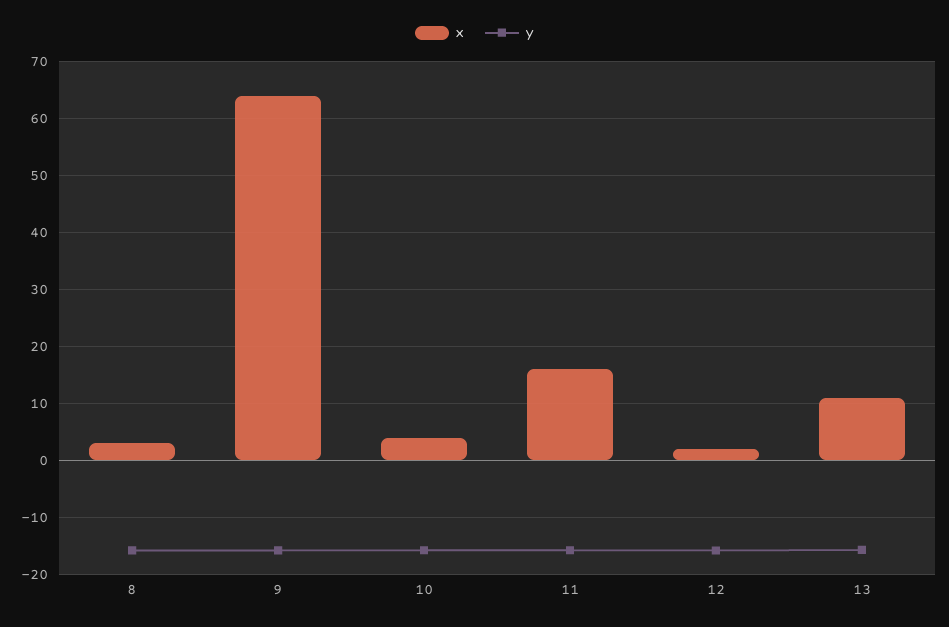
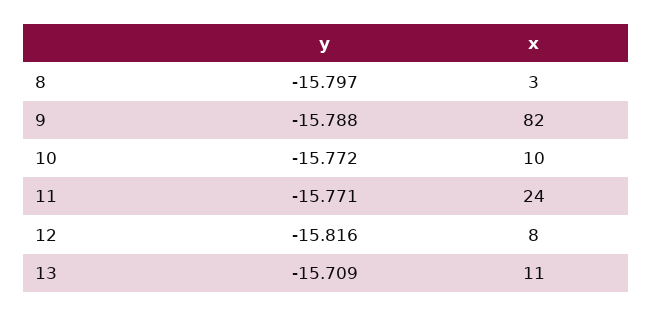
  {
    "x": {
      "8": 3,
-     "9": 64,
+     "9": 82,
-     "10": 4,
+     "10": 10,
-     "11": 16,
+     "11": 24,
-     "12": 2,
+     "12": 8,
      "13": 11
    },
    "y": {
      "8": -15.797,
      "9": -15.788,
      "10": -15.772,
      "11": -15.771,
      "12": -15.816,
      "13": -15.709
    }
  }

